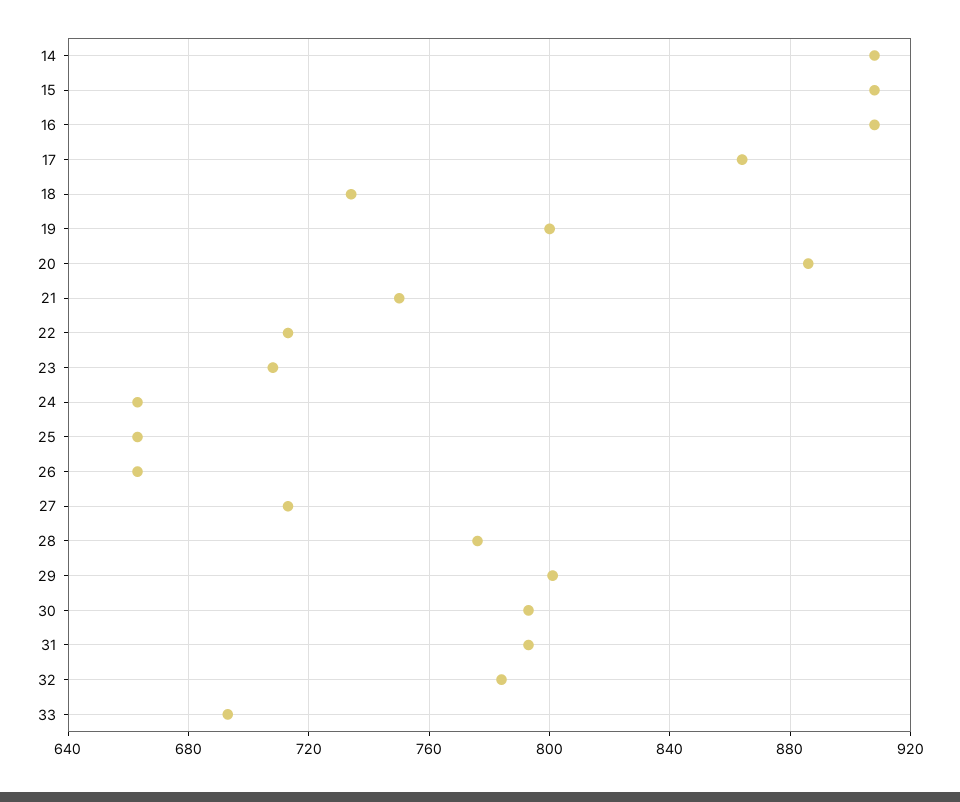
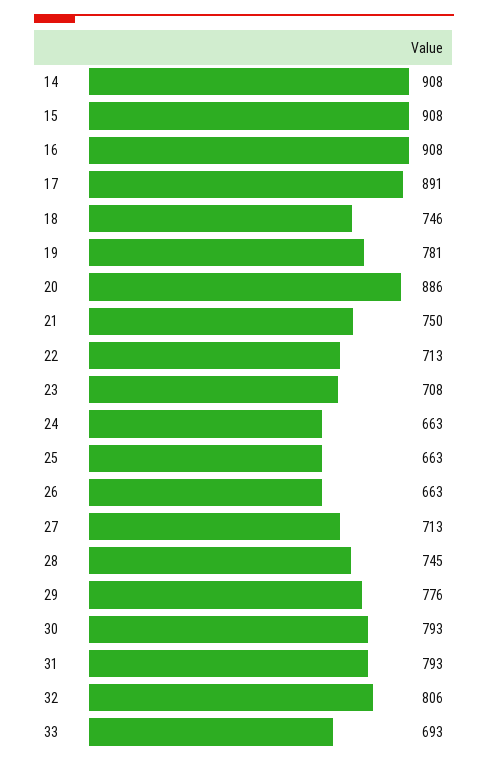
  {
    "14": 908,
    "15": 908,
    "16": 908,
-   "17": 865,
+   "17": 891,
-   "18": 735,
+   "18": 746,
-   "19": 800,
+   "19": 781,
    "20": 886,
    "21": 750,
    "22": 713,
    "23": 708,
    "24": 663,
    "25": 663,
    "26": 663,
    "27": 713,
-   "28": 775,
+   "28": 745,
-   "29": 800,
+   "29": 776,
    "30": 793,
    "31": 793,
-   "32": 785,
+   "32": 806,
    "33": 693
  }

